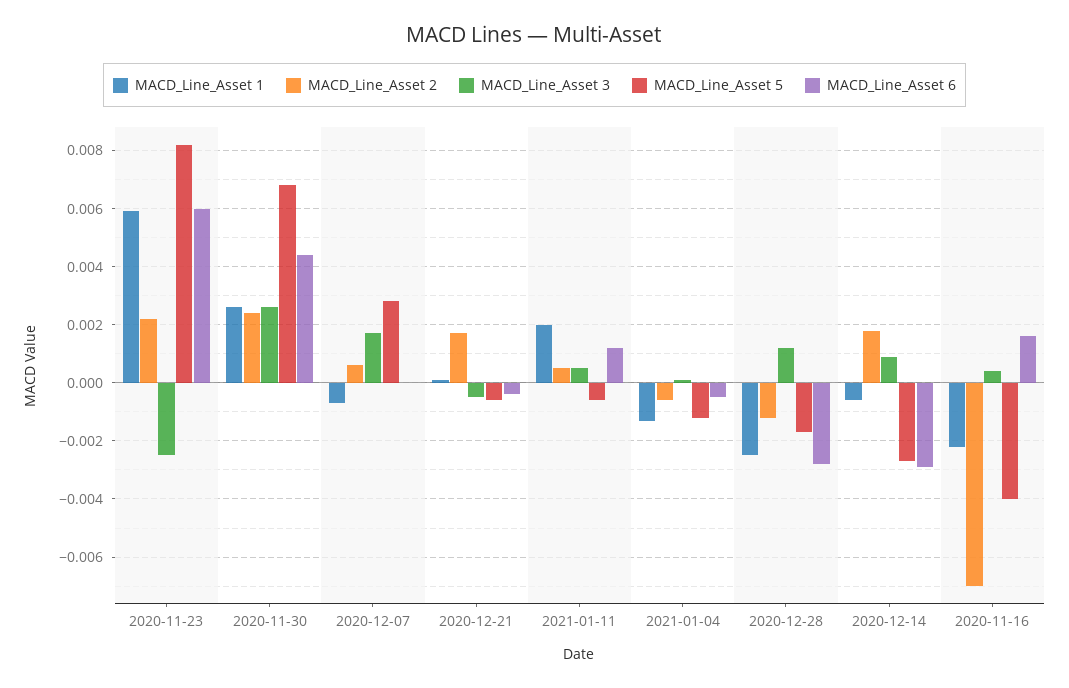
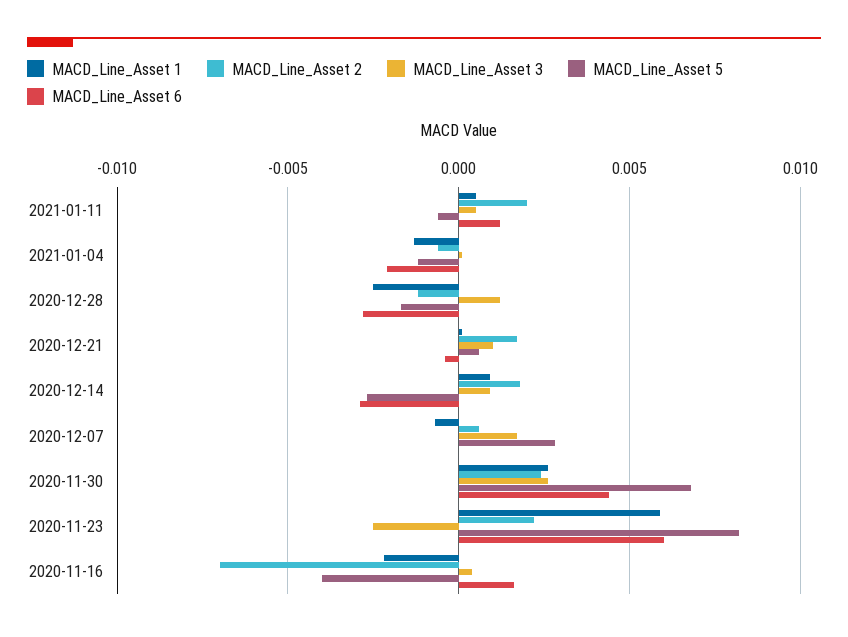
  {
    "MACD_Line_Asset 1": {
      "2020-11-23": 0.006,
      "2020-11-30": 0.0025,
      "2020-12-07": -0.0005,
      "2020-12-21": 0,
-     "2021-01-11": 0.002,
+     "2021-01-11": 0.0005,
      "2021-01-04": -0.0015,
      "2020-12-28": -0.0025,
-     "2020-12-14": -0.0005,
+     "2020-12-14": 0.001,
      "2020-11-16": -0.002
    },
    "MACD_Line_Asset 2": {
      "2020-11-23": 0.002,
      "2020-11-30": 0.0025,
      "2020-12-07": 0.0005,
      "2020-12-21": 0.0015,
-     "2021-01-11": 0.0005,
+     "2021-01-11": 0.002,
      "2021-01-04": -0.0005,
      "2020-12-28": -0.001,
      "2020-12-14": 0.002,
      "2020-11-16": -0.007
    },
    "MACD_Line_Asset 3": {
      "2020-11-23": -0.0025,
      "2020-11-30": 0.0025,
      "2020-12-07": 0.0015,
-     "2020-12-21": -0.0005,
+     "2020-12-21": 0.001,
      "2021-01-11": 0.0005,
      "2021-01-04": 0,
      "2020-12-28": 0.001,
      "2020-12-14": 0.001,
      "2020-11-16": 0.0005
    },
    "MACD_Line_Asset 5": {
      "2020-11-23": 0.008,
      "2020-11-30": 0.007,
      "2020-12-07": 0.003,
-     "2020-12-21": -0.0005,
+     "2020-12-21": 0.0005,
      "2021-01-11": -0.0005,
      "2021-01-04": -0.001,
      "2020-12-28": -0.0015,
      "2020-12-14": -0.0025,
      "2020-11-16": -0.004
    },
    "MACD_Line_Asset 6": {
      "2020-11-23": 0.006,
      "2020-11-30": 0.0045,
      "2020-12-07": 0,
      "2020-12-21": -0.0005,
      "2021-01-11": 0.001,
-     "2021-01-04": -0.0005,
+     "2021-01-04": -0.002,
      "2020-12-28": -0.003,
      "2020-12-14": -0.003,
      "2020-11-16": 0.0015
    }
  }

